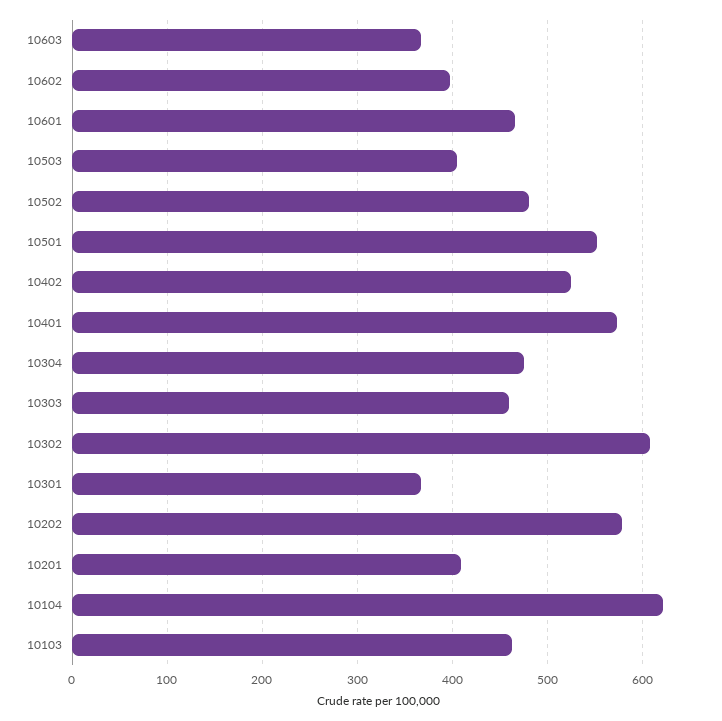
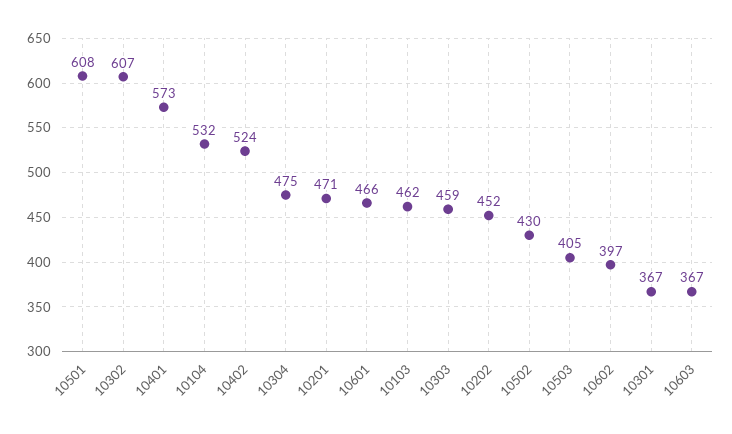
  {
    "10603": 367,
    "10602": 397,
    "10601": 466,
    "10503": 405,
-   "10502": 480,
+   "10502": 430,
-   "10501": 550,
+   "10501": 608,
    "10402": 524,
    "10401": 573,
    "10304": 475,
    "10303": 459,
    "10302": 607,
    "10301": 367,
-   "10202": 580,
+   "10202": 452,
-   "10201": 410,
+   "10201": 471,
-   "10104": 620,
+   "10104": 532,
    "10103": 462
  }

